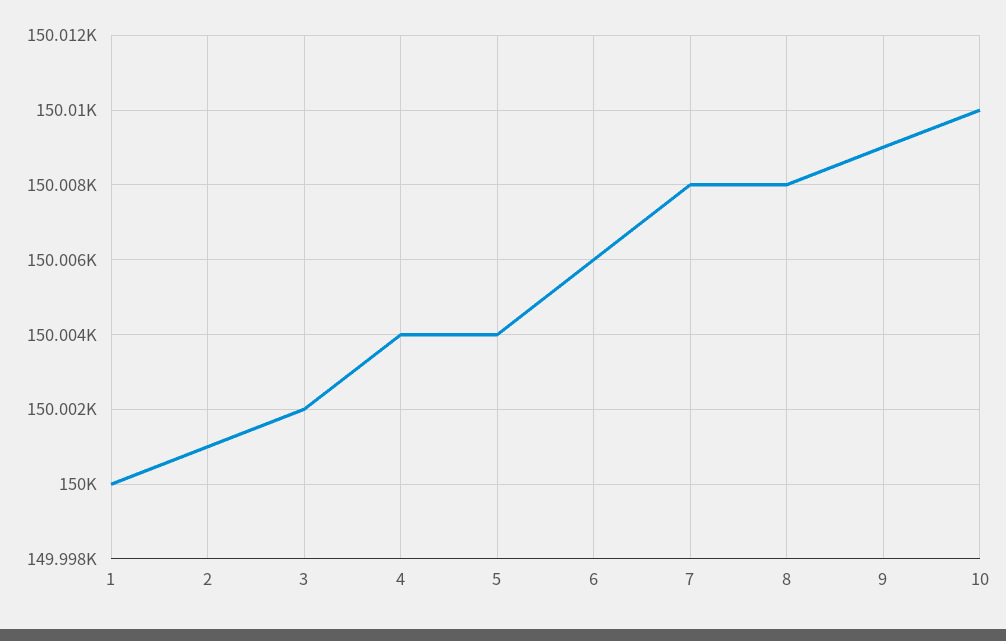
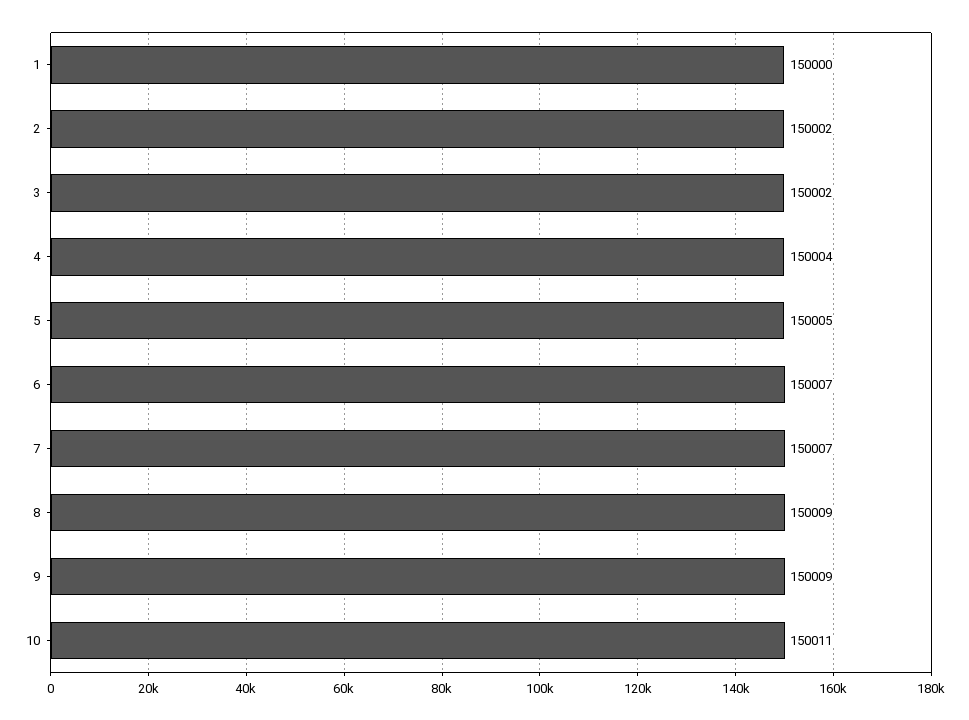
  {
    "1": 150000,
-   "2": 150001,
+   "2": 150002,
    "3": 150002,
    "4": 150004,
-   "5": 150004,
+   "5": 150005,
-   "6": 150006,
+   "6": 150007,
-   "7": 150008,
+   "7": 150007,
-   "8": 150008,
+   "8": 150009,
    "9": 150009,
-   "10": 150010
+   "10": 150011
  }

